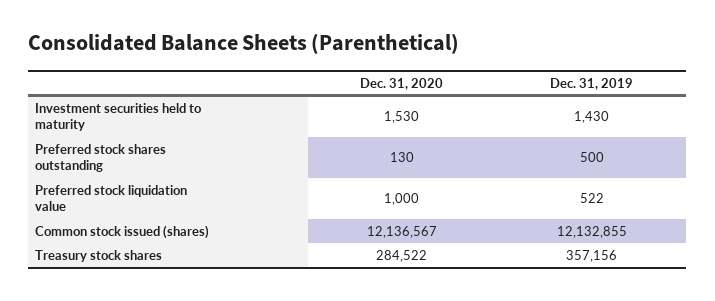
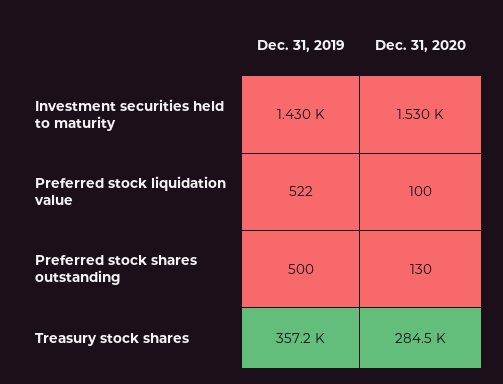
  {
    "Dec. 31, 2020": {
      "Investment securities held to maturity": 1530,
      "Preferred stock shares outstanding": 130,
-     "Preferred stock liquidation value": 1000,
+     "Preferred stock liquidation value": 100,
-     "Common stock issued (shares)": 12136567,
      "Treasury stock shares": 284522
    },
    "Dec. 31, 2019": {
      "Investment securities held to maturity": 1430,
      "Preferred stock shares outstanding": 500,
      "Preferred stock liquidation value": 522,
-     "Common stock issued (shares)": 12132855,
      "Treasury stock shares": 357156
    }
  }

